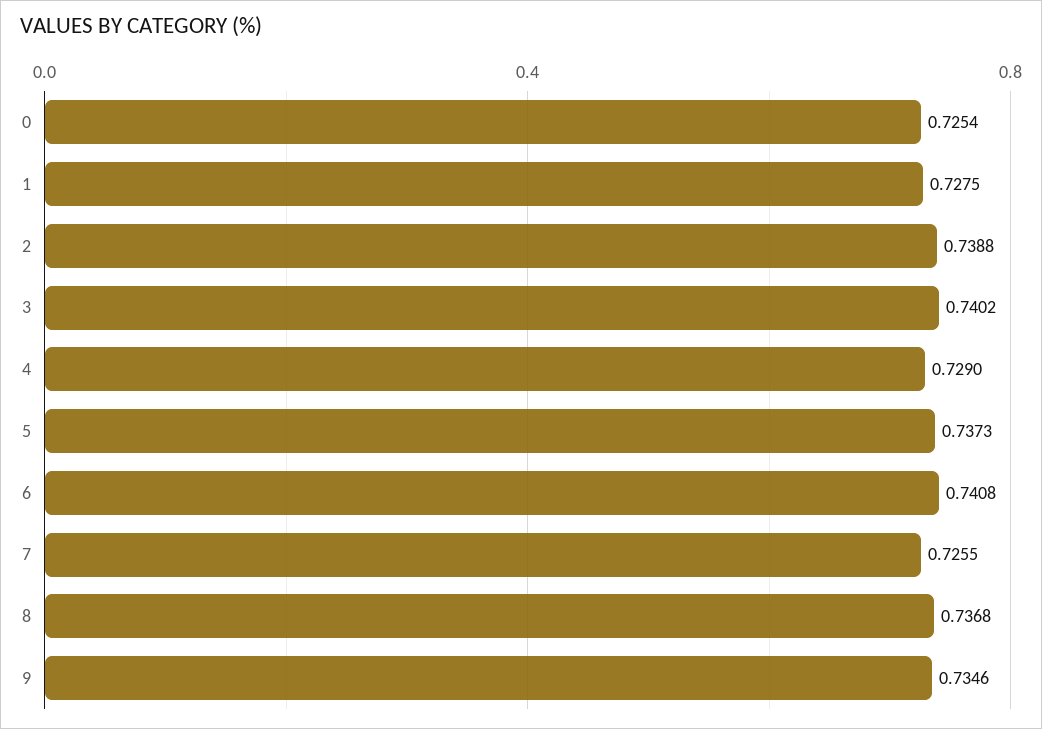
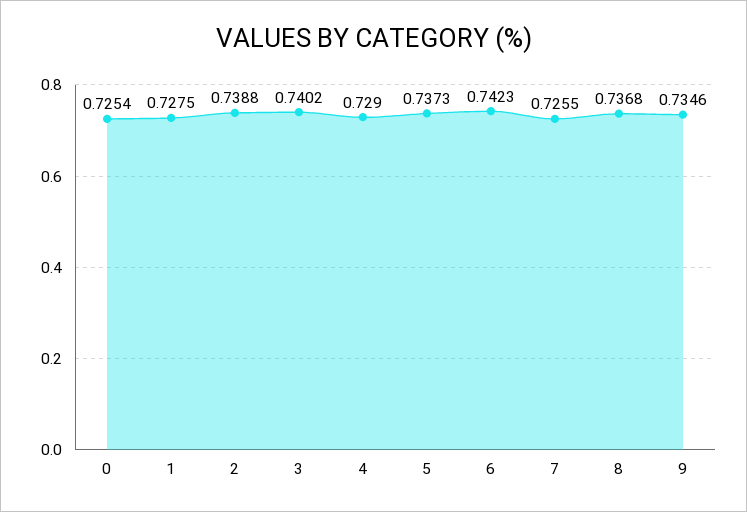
  {
    "0": 0.7254,
    "1": 0.7275,
    "2": 0.7388,
    "3": 0.7402,
    "4": 0.729,
    "5": 0.7373,
-   "6": 0.7408,
+   "6": 0.7423,
    "7": 0.7255,
    "8": 0.7368,
    "9": 0.7346
  }

